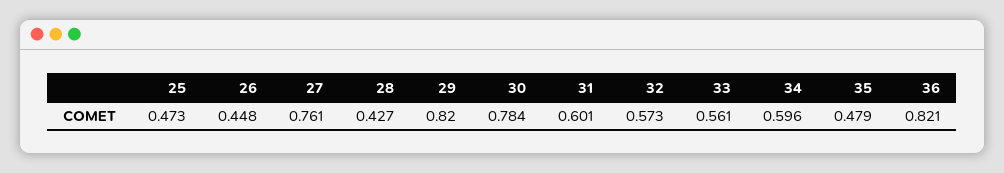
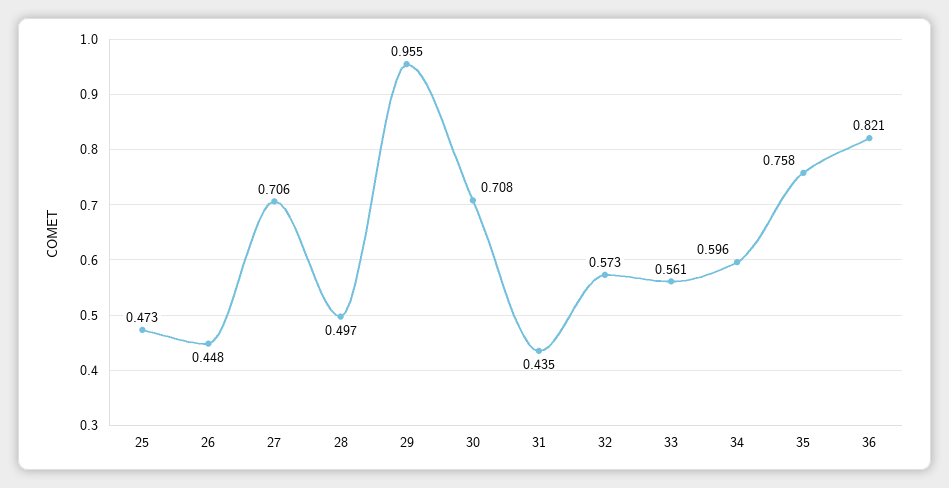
  {
    "25": 0.473,
    "26": 0.448,
-   "27": 0.761,
+   "27": 0.706,
-   "28": 0.427,
+   "28": 0.497,
-   "29": 0.82,
+   "29": 0.955,
-   "30": 0.784,
+   "30": 0.708,
-   "31": 0.601,
+   "31": 0.435,
    "32": 0.573,
    "33": 0.561,
    "34": 0.596,
-   "35": 0.479,
+   "35": 0.758,
    "36": 0.821
  }

